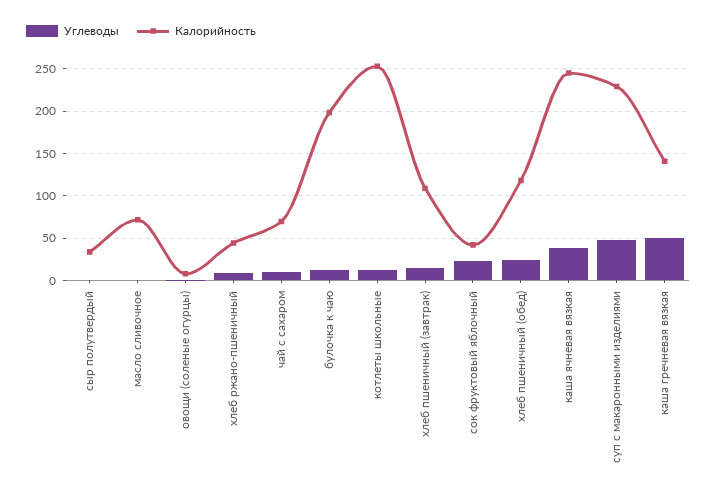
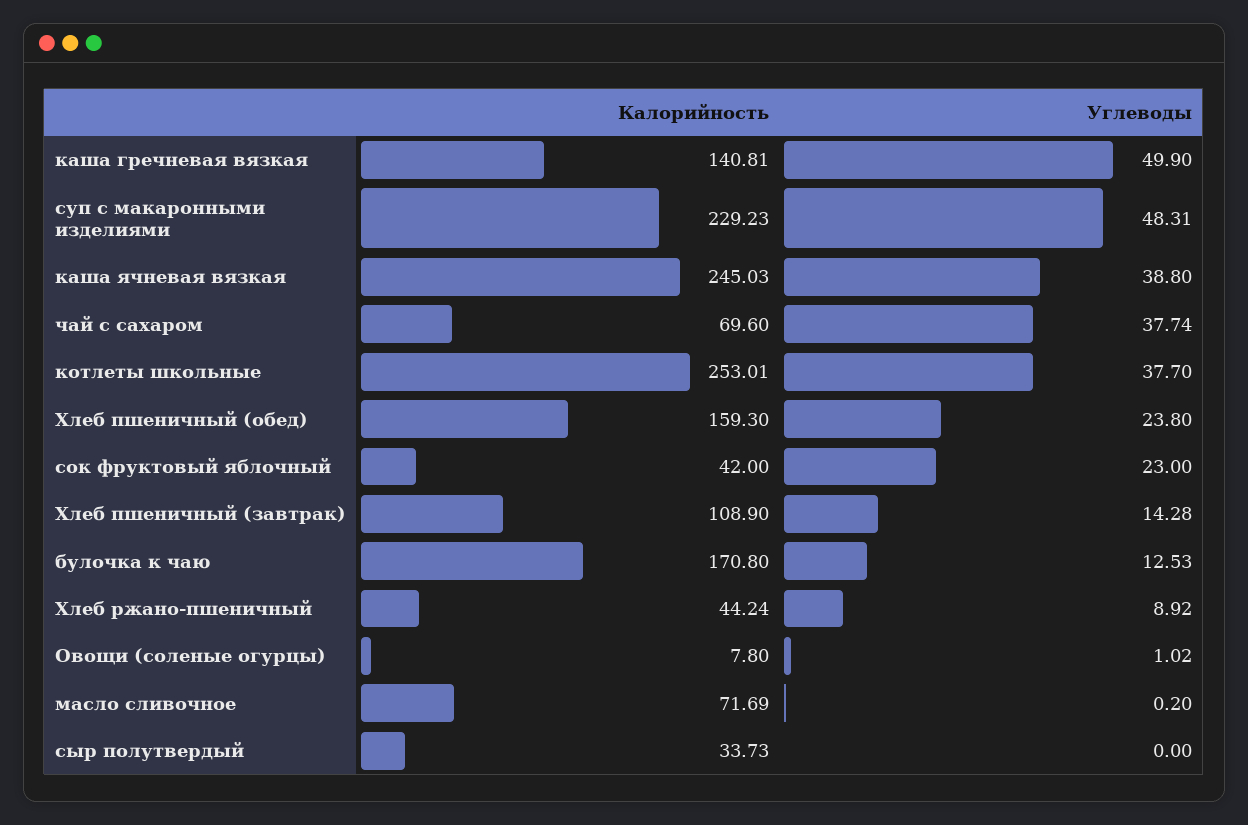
  {
    "Углеводы": {
      "сыр полутвердый": 0,
      "масло сливочное": 0.2,
      "овощи (соленые огурцы)": 1.02,
      "хлеб ржано-пшеничный": 8.92,
-     "чай с сахаром": 10,
+     "чай с сахаром": 37.74,
      "булочка к чаю": 12.53,
-     "котлеты школьные": 10,
+     "котлеты школьные": 37.7,
      "хлеб пшеничный (завтрак)": 14.28,
      "сок фруктовый яблочный": 23,
      "хлеб пшеничный (обед)": 23.8,
      "каша ячневая вязкая": 38.8,
      "суп с макаронными изделиями": 48.31,
      "каша гречневая вязкая": 49.9
    },
    "Калорийность": {
      "сыр полутвердый": 33.73,
      "масло сливочное": 71.69,
      "овощи (соленые огурцы)": 7.8,
      "хлеб ржано-пшеничный": 44.24,
      "чай с сахаром": 69.6,
-     "булочка к чаю": 200,
+     "булочка к чаю": 170.8,
      "котлеты школьные": 253.01,
      "хлеб пшеничный (завтрак)": 108.9,
      "сок фруктовый яблочный": 42,
-     "хлеб пшеничный (обед)": 120,
+     "хлеб пшеничный (обед)": 159.3,
      "каша ячневая вязкая": 245.03,
      "суп с макаронными изделиями": 229.23,
      "каша гречневая вязкая": 140.81
    }
  }

